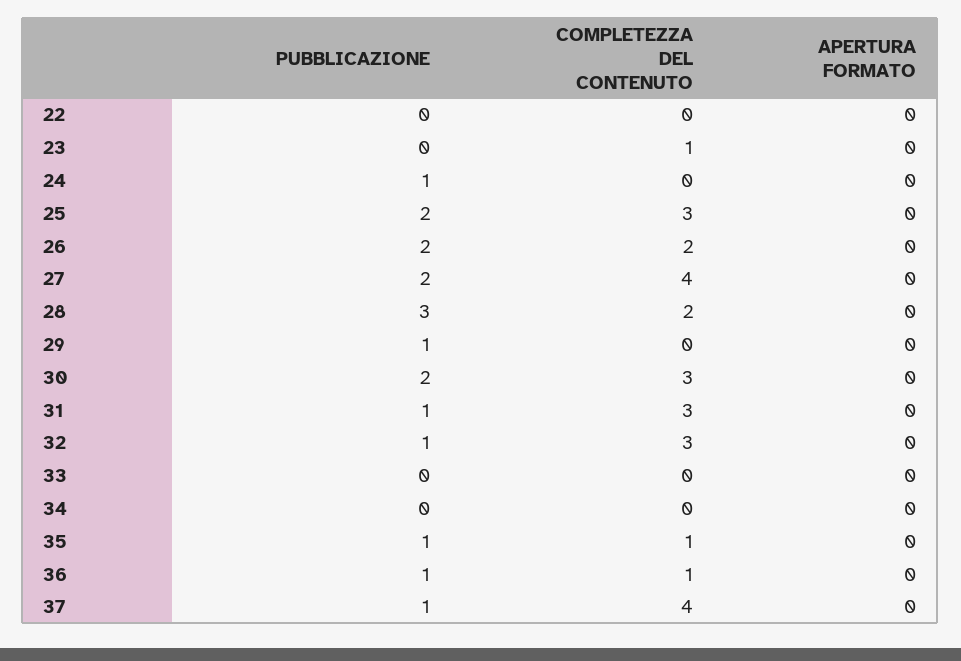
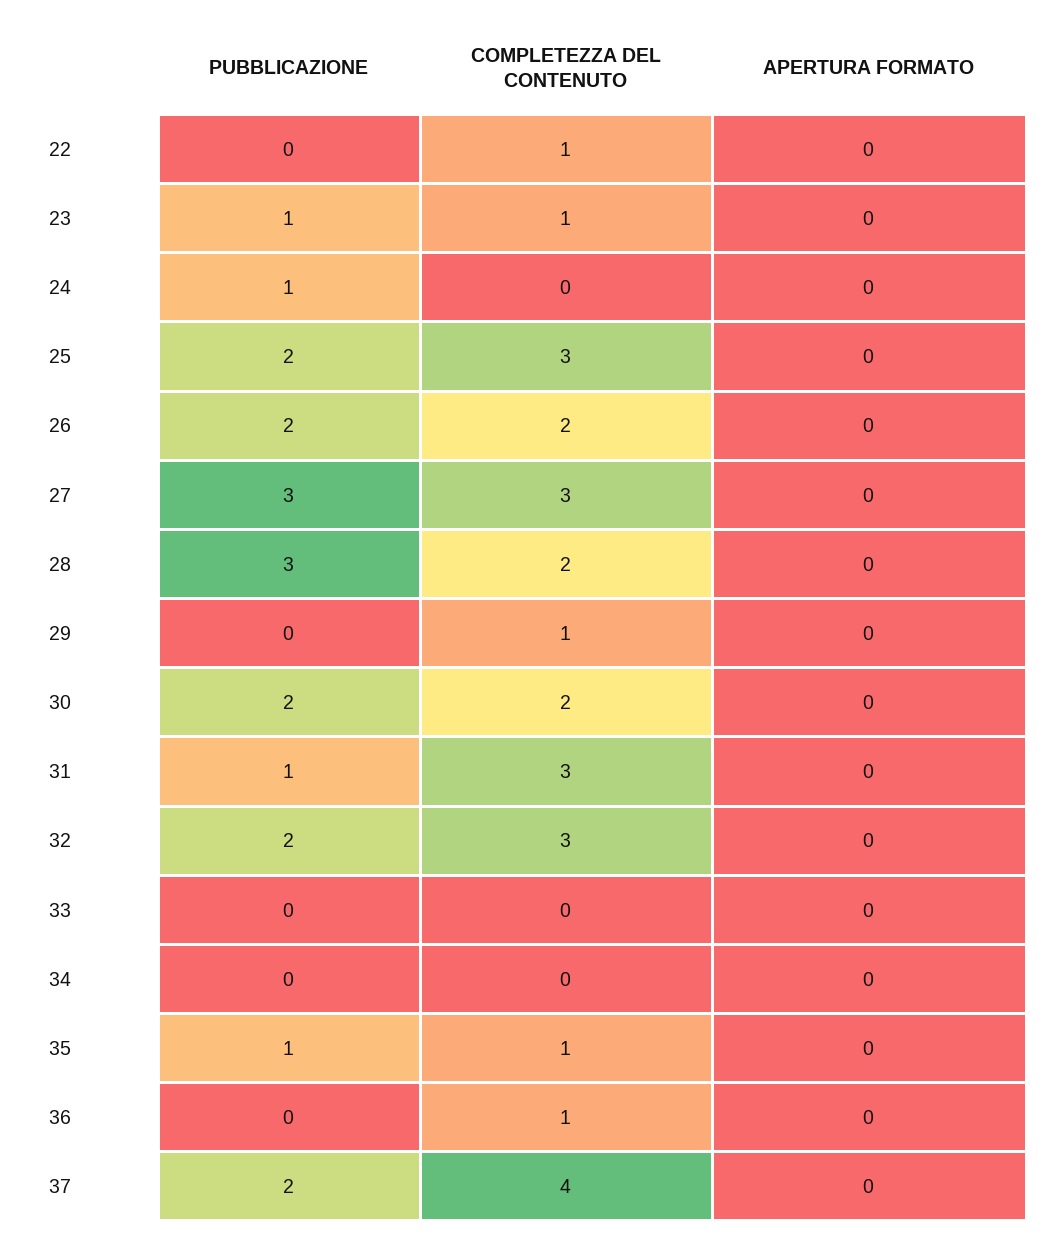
  {
    "PUBBLICAZIONE": {
      "22": 0,
-     "23": 0,
+     "23": 1,
      "24": 1,
      "25": 2,
      "26": 2,
-     "27": 2,
+     "27": 3,
      "28": 3,
-     "29": 1,
+     "29": 0,
      "30": 2,
      "31": 1,
-     "32": 1,
+     "32": 2,
      "33": 0,
      "34": 0,
      "35": 1,
-     "36": 1,
+     "36": 0,
-     "37": 1
+     "37": 2
    },
    "COMPLETEZZA DEL CONTENUTO": {
-     "22": 0,
+     "22": 1,
      "23": 1,
      "24": 0,
      "25": 3,
      "26": 2,
-     "27": 4,
+     "27": 3,
      "28": 2,
-     "29": 0,
+     "29": 1,
-     "30": 3,
+     "30": 2,
      "31": 3,
      "32": 3,
      "33": 0,
      "34": 0,
      "35": 1,
      "36": 1,
      "37": 4
    },
    "APERTURA FORMATO": {
      "22": 0,
      "23": 0,
      "24": 0,
      "25": 0,
      "26": 0,
      "27": 0,
      "28": 0,
      "29": 0,
      "30": 0,
      "31": 0,
      "32": 0,
      "33": 0,
      "34": 0,
      "35": 0,
      "36": 0,
      "37": 0
    }
  }

